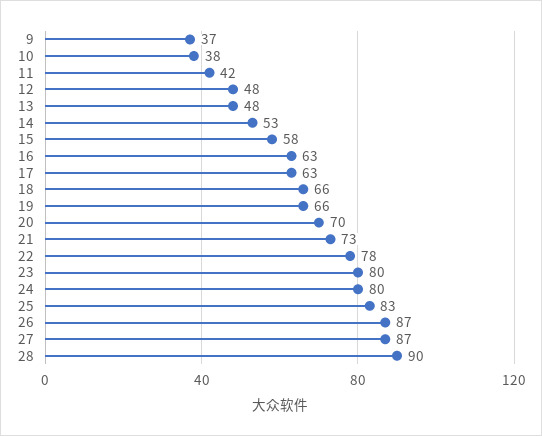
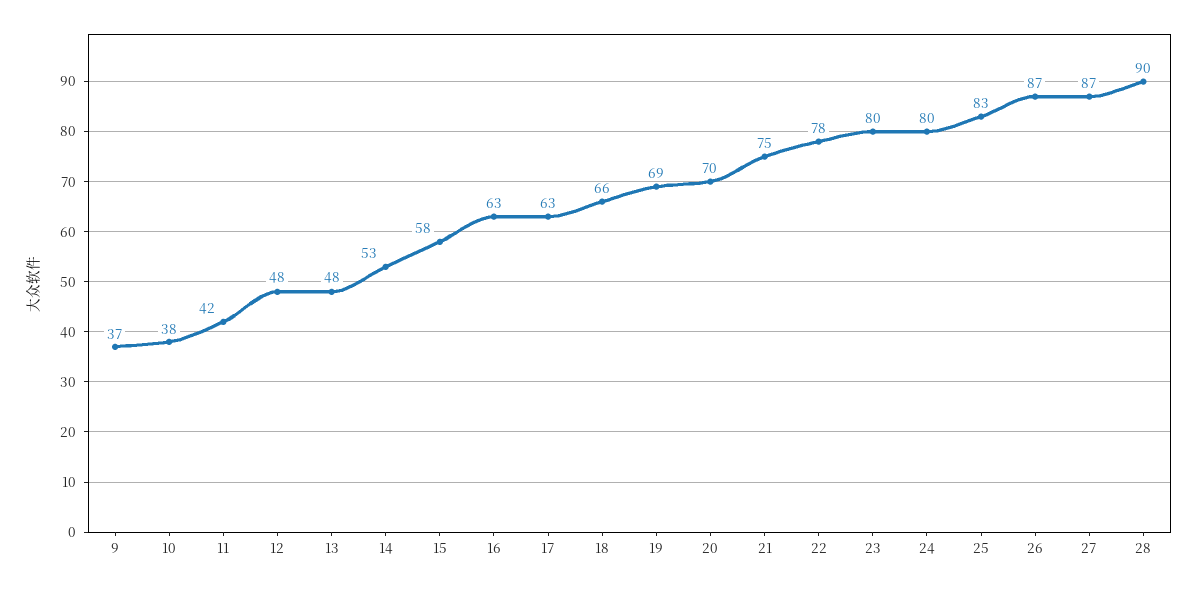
  {
    "9": 37,
    "10": 38,
    "11": 42,
    "12": 48,
    "13": 48,
    "14": 53,
    "15": 58,
    "16": 63,
    "17": 63,
    "18": 66,
-   "19": 66,
+   "19": 69,
    "20": 70,
-   "21": 73,
+   "21": 75,
    "22": 78,
    "23": 80,
    "24": 80,
    "25": 83,
    "26": 87,
    "27": 87,
    "28": 90
  }

